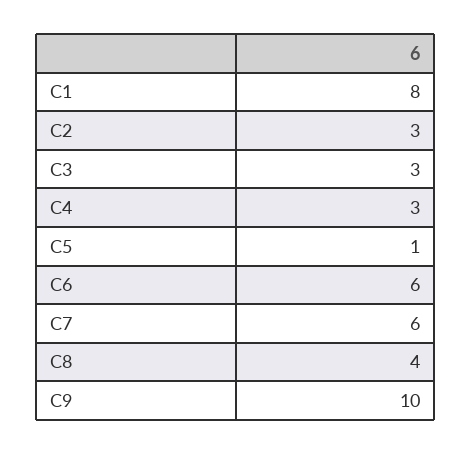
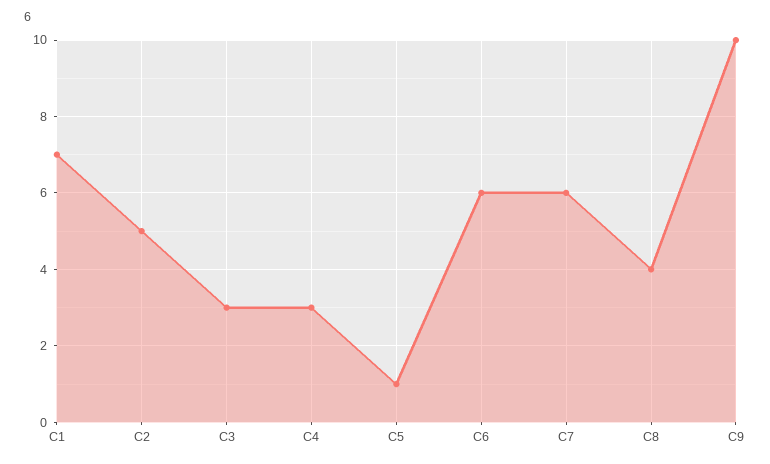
  {
-   "C1": 8,
+   "C1": 7,
-   "C2": 3,
+   "C2": 5,
    "C3": 3,
    "C4": 3,
    "C5": 1,
    "C6": 6,
    "C7": 6,
    "C8": 4,
    "C9": 10
  }

